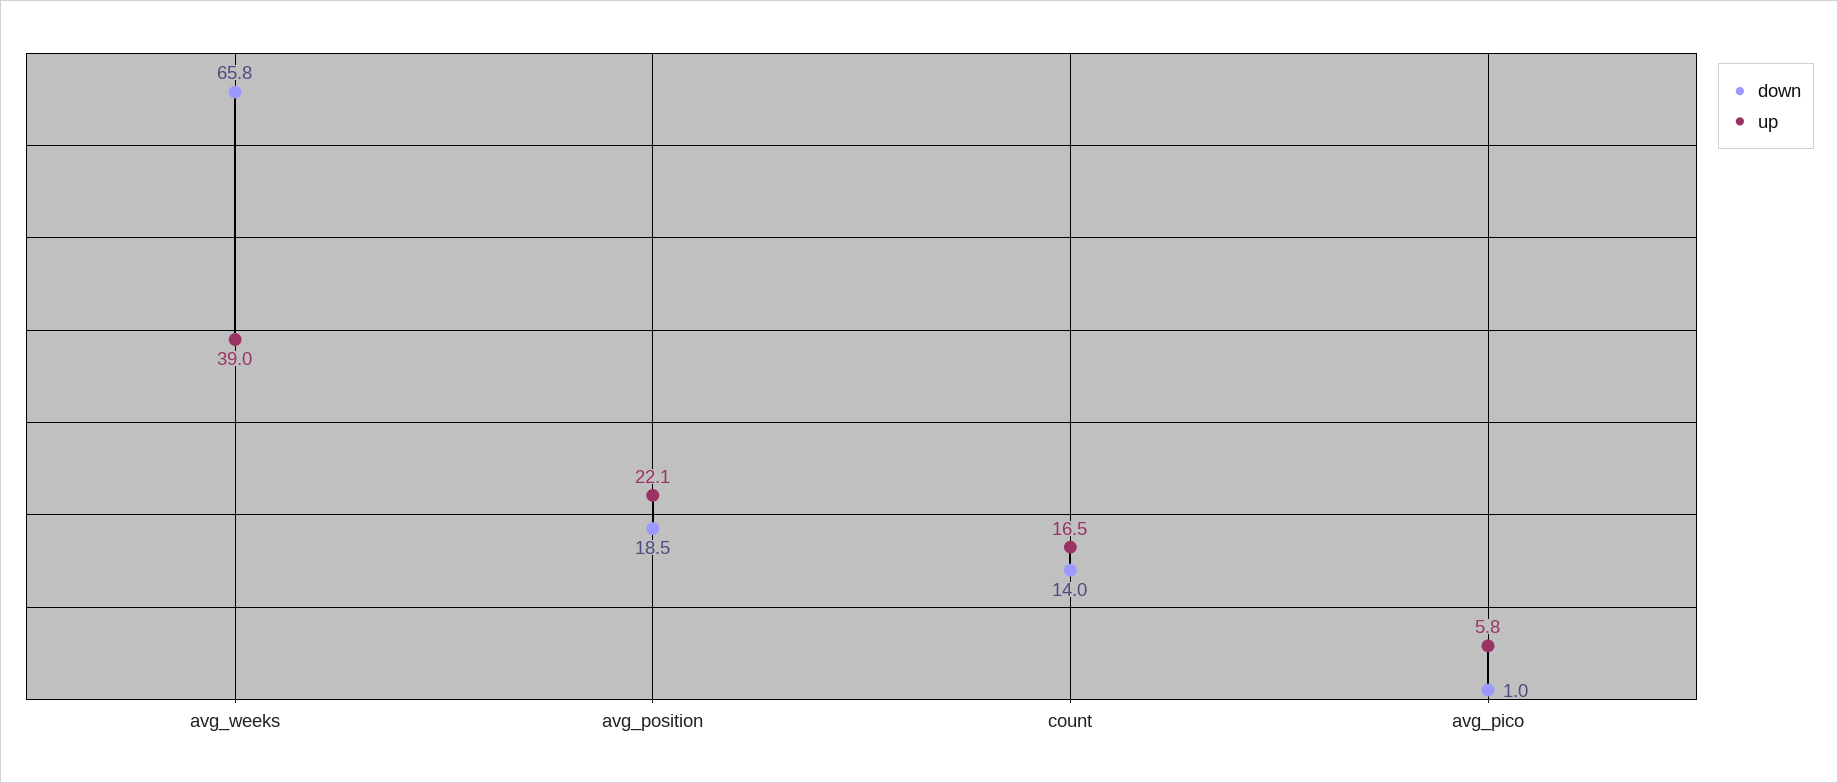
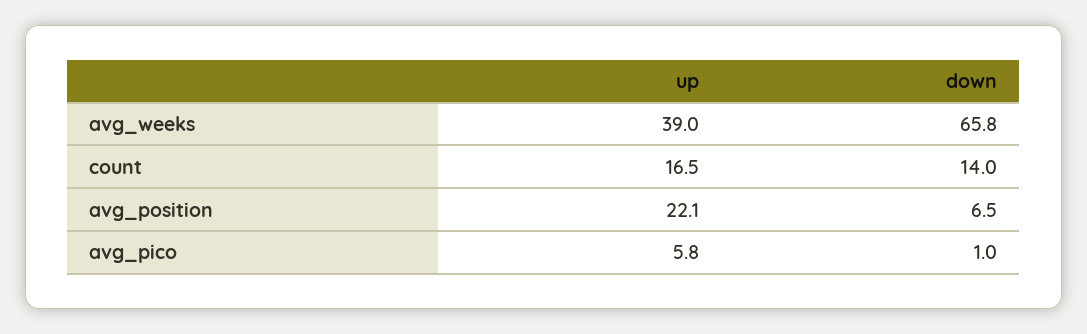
  {
    "down": {
      "avg_weeks": 65.8,
-     "avg_position": 18.5,
+     "avg_position": 6.5,
      "count": 14,
      "avg_pico": 1
    },
    "up": {
      "avg_weeks": 39,
      "avg_position": 22.1,
      "count": 16.5,
      "avg_pico": 5.8
    }
  }

